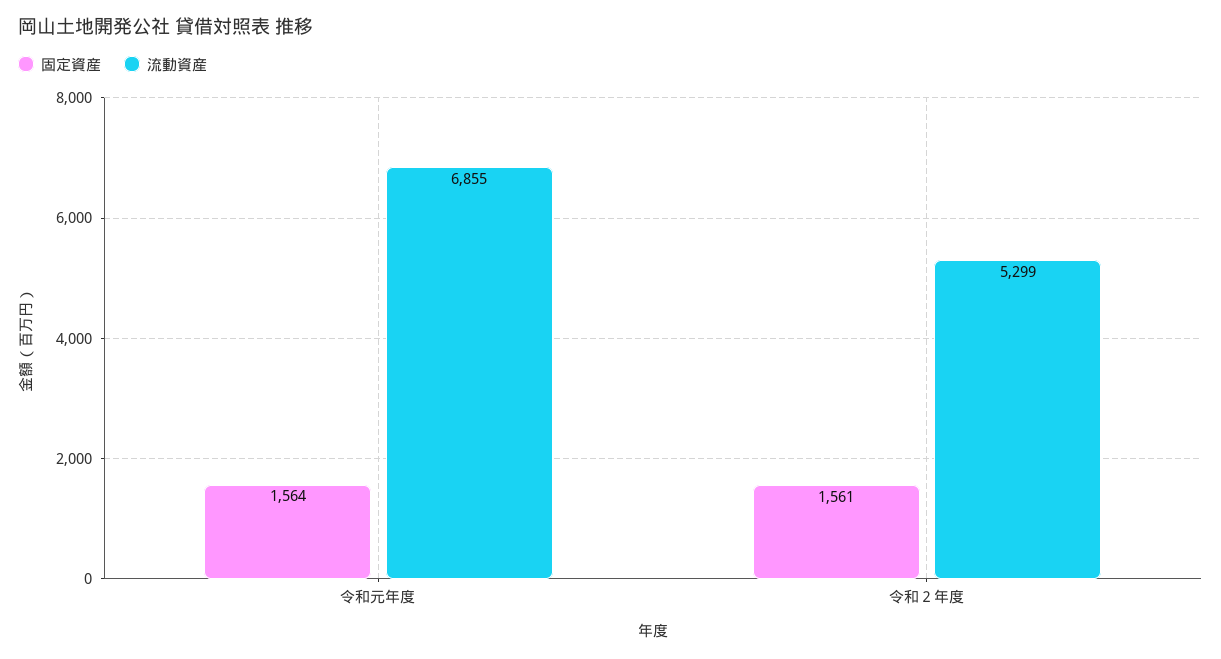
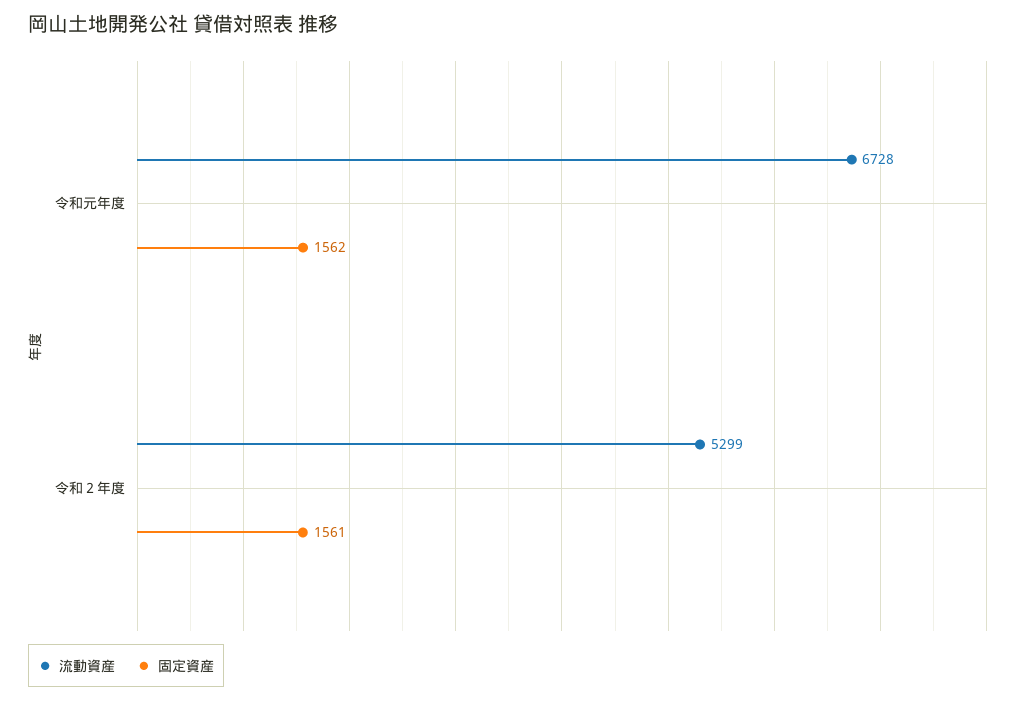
  {
    "固定資産": {
-     "令和元年度": 1564,
+     "令和元年度": 1562,
      "令和２年度": 1561
    },
    "流動資産": {
-     "令和元年度": 6855,
+     "令和元年度": 6728,
      "令和２年度": 5299
    }
  }

